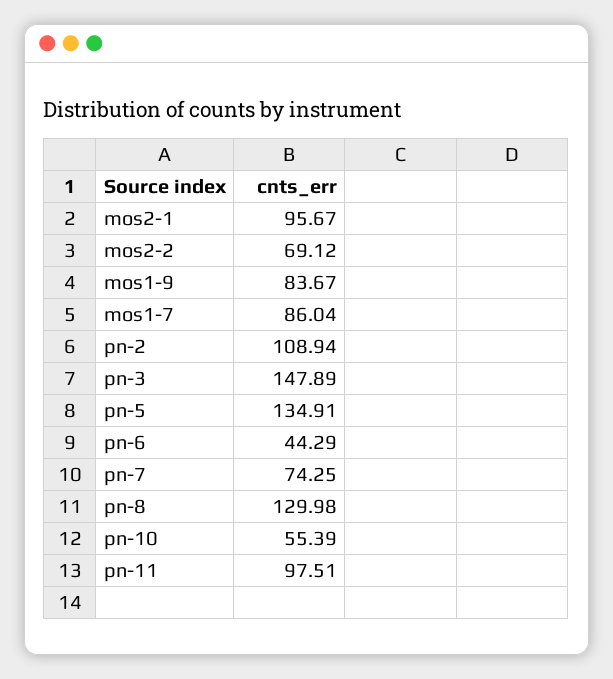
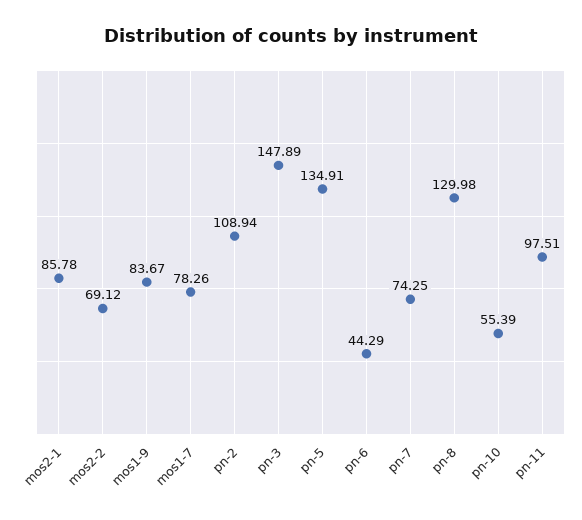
  {
-   "mos2-1": 95.67,
+   "mos2-1": 85.78,
    "mos2-2": 69.12,
    "mos1-9": 83.67,
-   "mos1-7": 86.04,
+   "mos1-7": 78.26,
    "pn-2": 108.94,
    "pn-3": 147.89,
    "pn-5": 134.91,
    "pn-6": 44.29,
    "pn-7": 74.25,
    "pn-8": 129.98,
    "pn-10": 55.39,
    "pn-11": 97.51
  }

